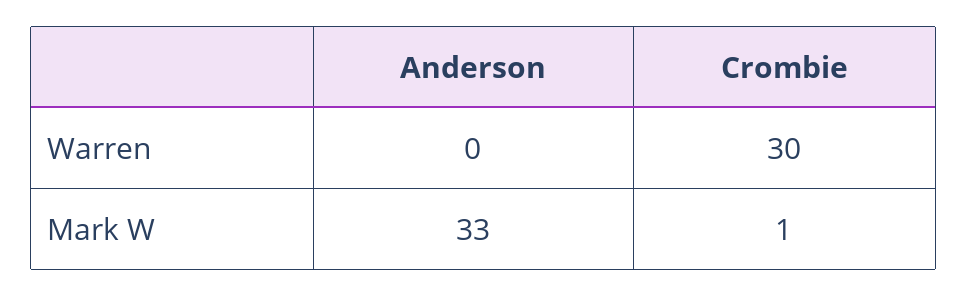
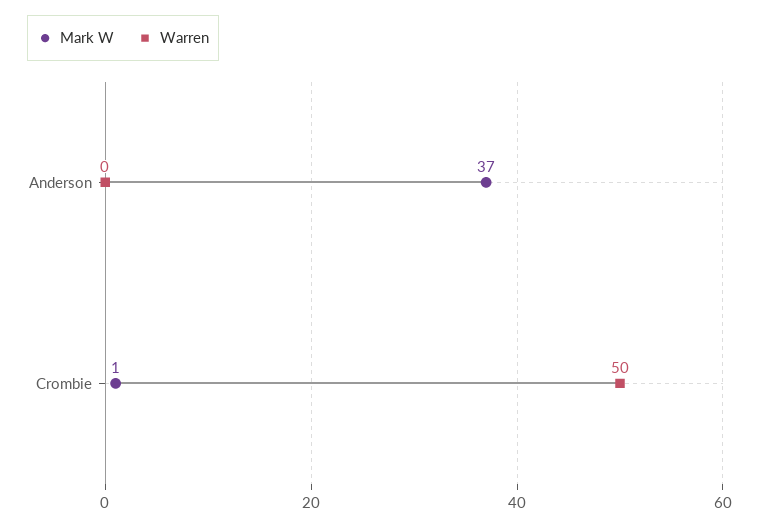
  {
    "Warren": {
      "Anderson": 0,
-     "Crombie": 30
+     "Crombie": 50
    },
    "Mark W": {
-     "Anderson": 33,
+     "Anderson": 37,
      "Crombie": 1
    }
  }

